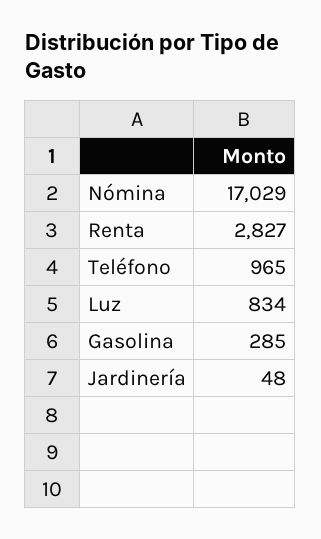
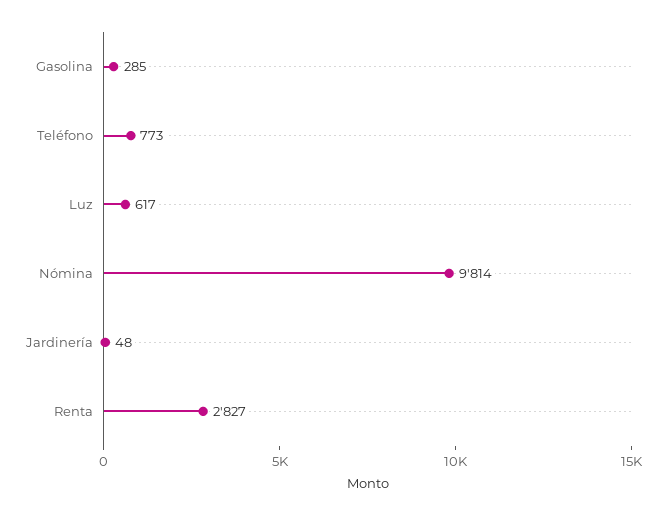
  {
-   "Nómina": 17029,
+   "Nómina": 9814,
    "Renta": 2827,
-   "Teléfono": 965,
+   "Teléfono": 773,
-   "Luz": 834,
+   "Luz": 617,
    "Gasolina": 285,
    "Jardinería": 48
  }

